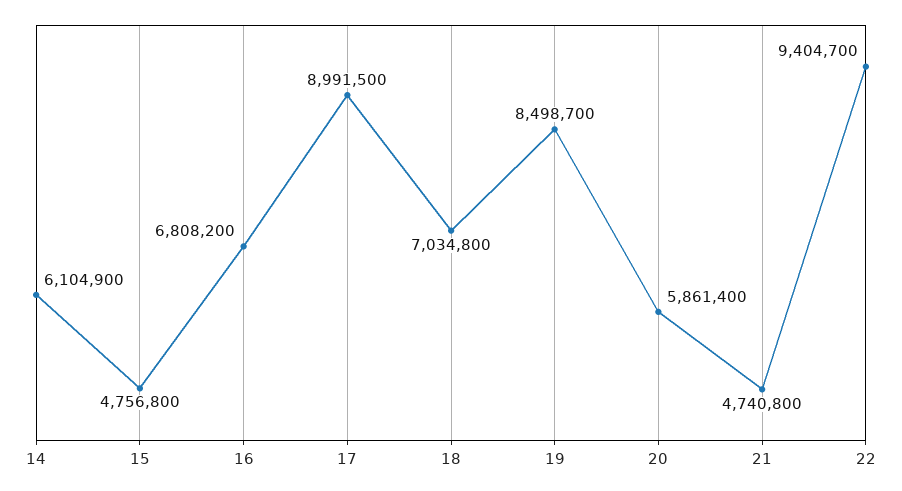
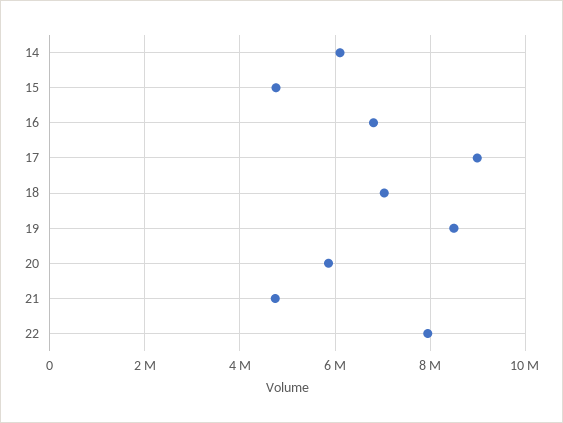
  {
    "14": 6104900,
    "15": 4756800,
    "16": 6808200,
    "17": 8991500,
    "18": 7034800,
    "19": 8498700,
    "20": 5861400,
    "21": 4740800,
-   "22": 9404700
+   "22": 8000000
  }

